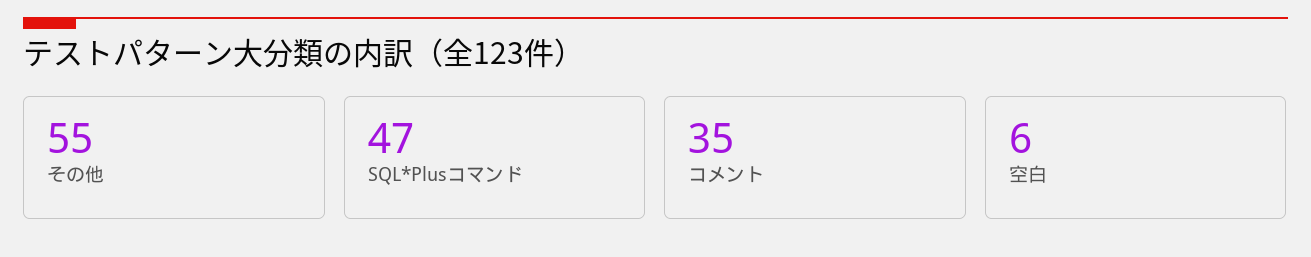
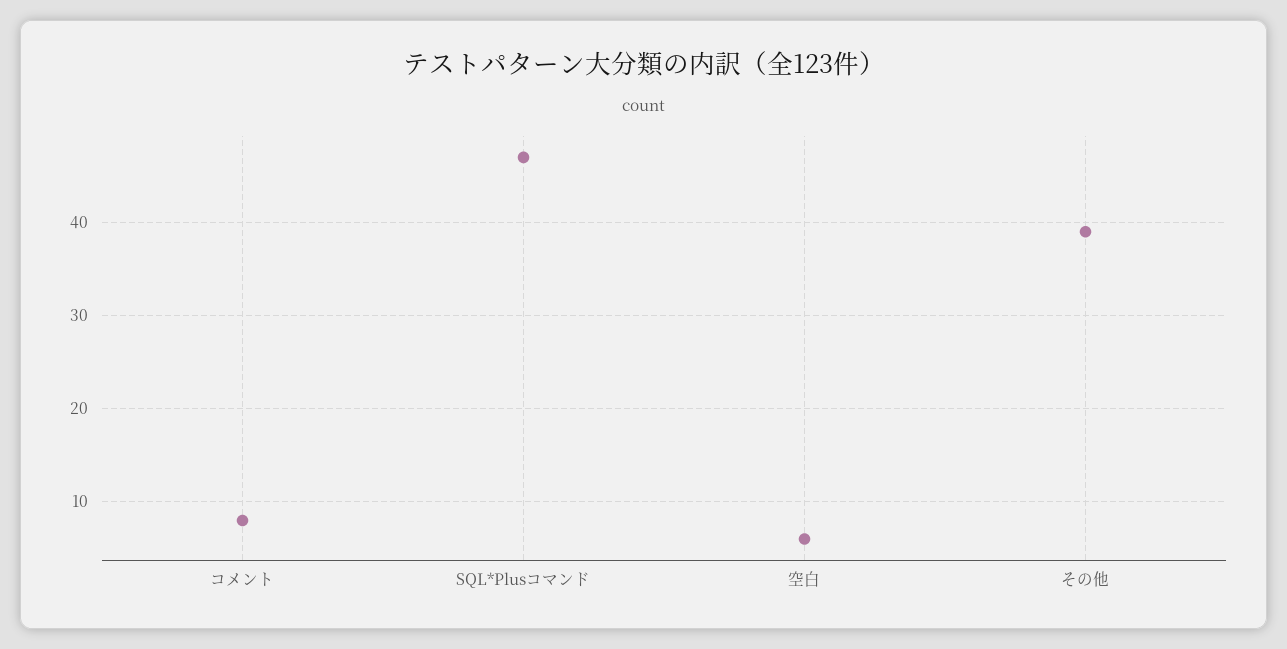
  {
-   "その他": 55,
+   "その他": 39,
    "SQL*Plusコマンド": 47,
-   "コメント": 35,
+   "コメント": 8,
    "空白": 6
  }

